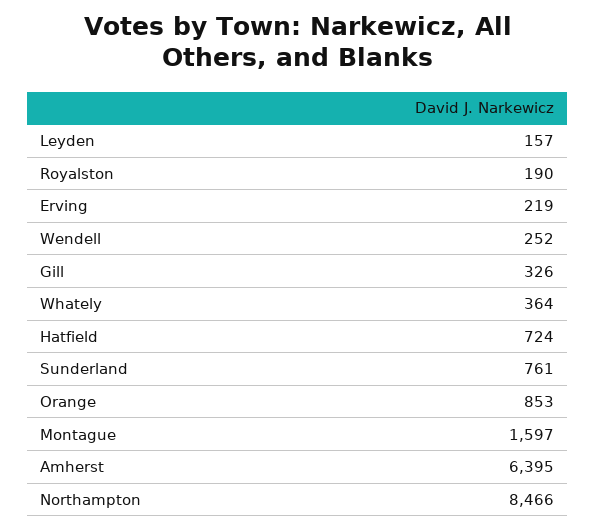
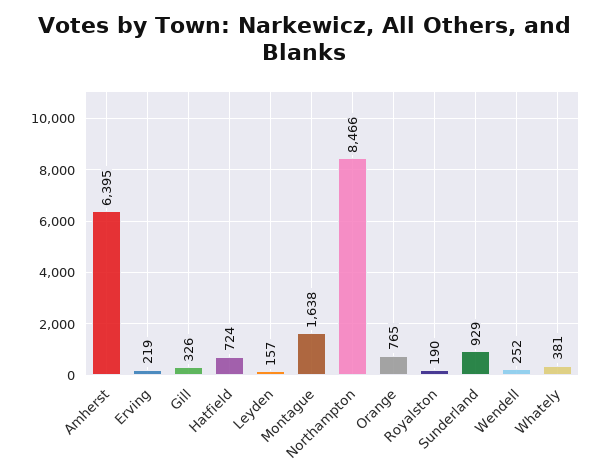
  {
    "Leyden": 157,
    "Royalston": 190,
    "Erving": 219,
    "Wendell": 252,
    "Gill": 326,
-   "Whately": 364,
+   "Whately": 381,
    "Hatfield": 724,
-   "Sunderland": 761,
+   "Sunderland": 929,
-   "Orange": 853,
+   "Orange": 765,
-   "Montague": 1597,
+   "Montague": 1638,
    "Amherst": 6395,
    "Northampton": 8466
  }

